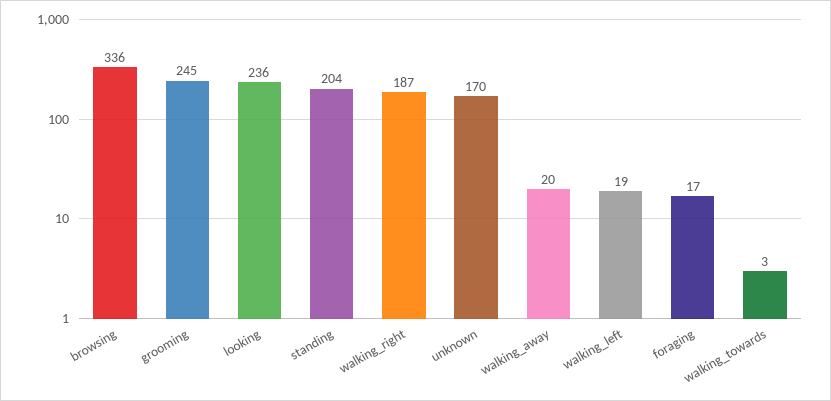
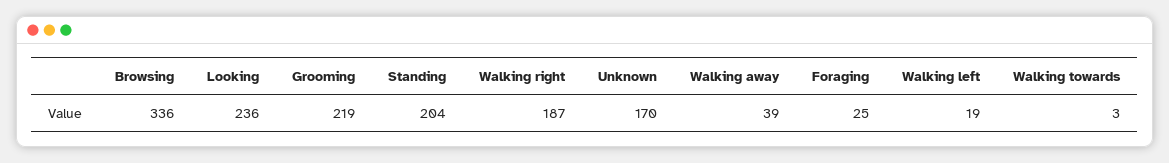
  {
    "browsing": 336,
-   "grooming": 245,
+   "grooming": 219,
    "looking": 236,
    "standing": 204,
    "walking_right": 187,
    "unknown": 170,
-   "walking_away": 20,
+   "walking_away": 39,
    "walking_left": 19,
-   "foraging": 17,
+   "foraging": 25,
    "walking_towards": 3
  }

